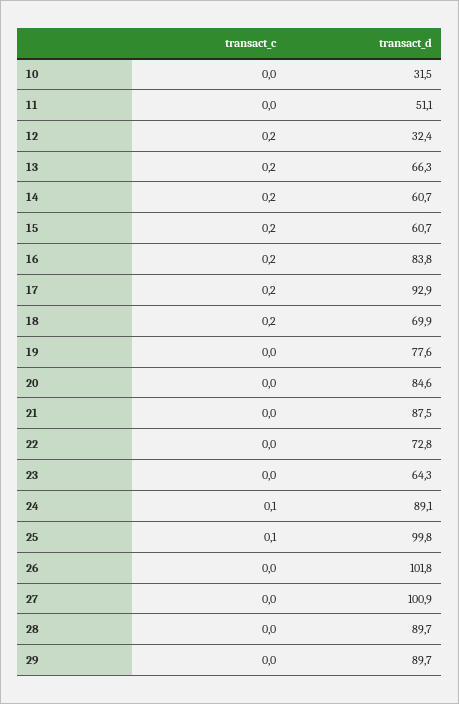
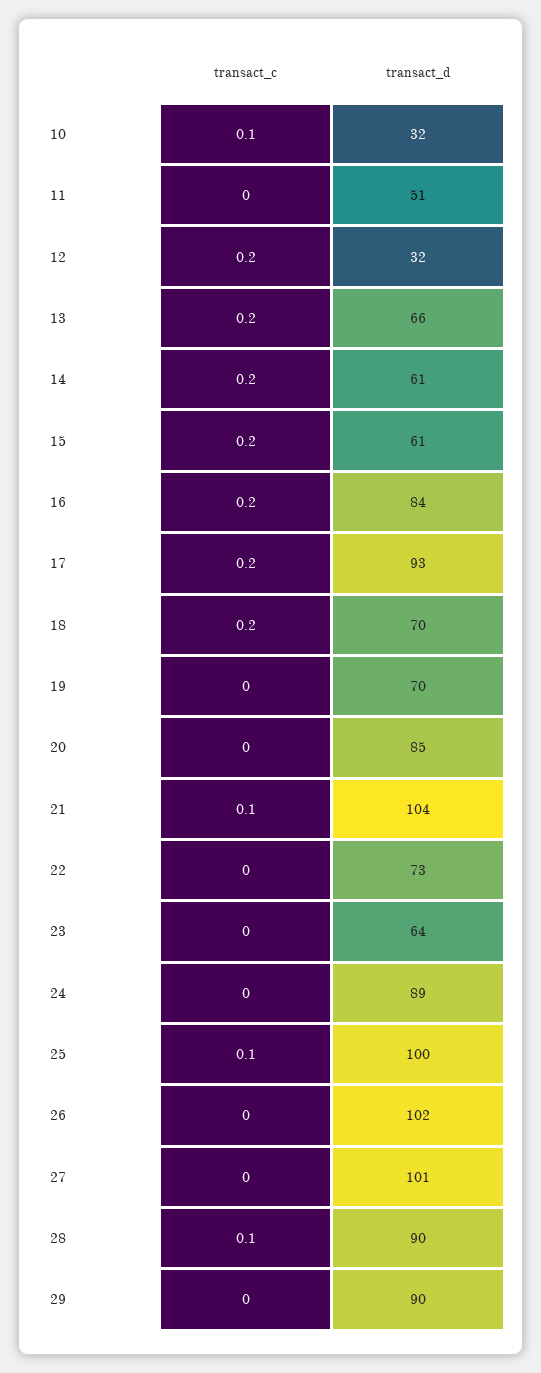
  {
    "transact_c": {
-     "10": 0,
+     "10": 0.1,
      "11": 0,
      "12": 0.2,
      "13": 0.2,
      "14": 0.2,
      "15": 0.2,
      "16": 0.2,
      "17": 0.2,
      "18": 0.2,
      "19": 0,
      "20": 0,
-     "21": 0,
+     "21": 0.1,
      "22": 0,
      "23": 0,
-     "24": 0.1,
+     "24": 0,
      "25": 0.1,
      "26": 0,
      "27": 0,
-     "28": 0,
+     "28": 0.1,
      "29": 0
    },
    "transact_d": {
      "10": 31.5,
      "11": 51.1,
      "12": 32.4,
      "13": 66.3,
      "14": 60.7,
      "15": 60.7,
      "16": 83.8,
      "17": 92.9,
      "18": 69.9,
-     "19": 77.6,
+     "19": 70,
      "20": 84.6,
-     "21": 87.5,
+     "21": 104,
      "22": 72.8,
      "23": 64.3,
      "24": 89.1,
      "25": 99.8,
      "26": 101.8,
      "27": 100.9,
      "28": 89.7,
      "29": 89.7
    }
  }

